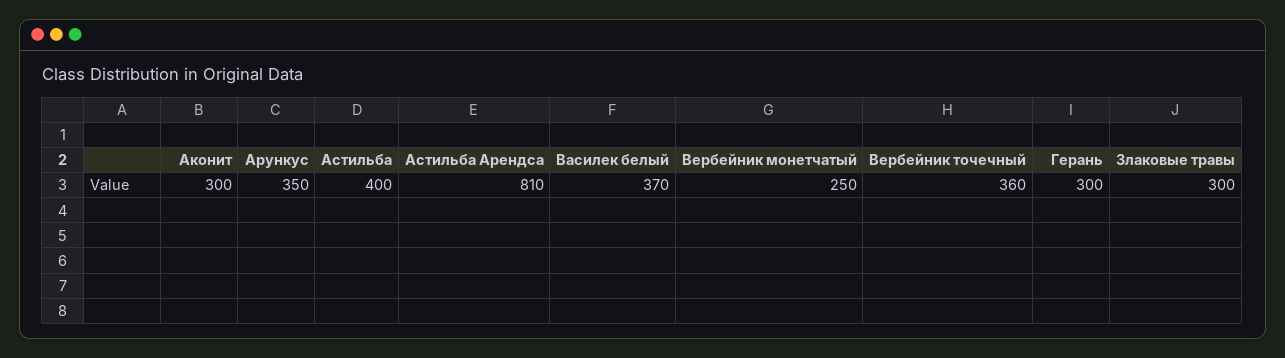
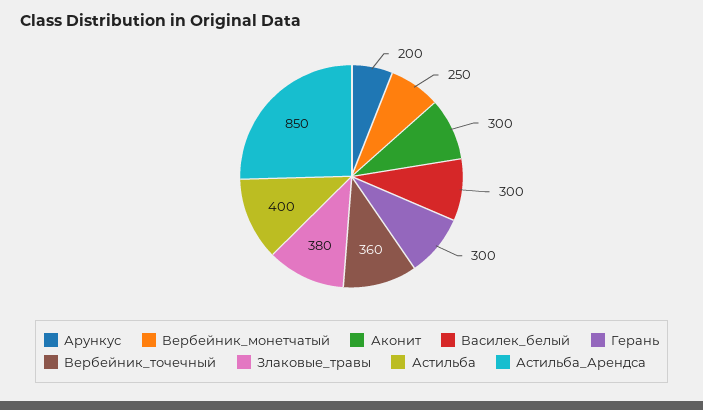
  {
    "Аконит": 300,
-   "Арункус": 350,
+   "Арункус": 200,
    "Астильба": 400,
-   "Астильба Арендса": 810,
+   "Астильба Арендса": 850,
-   "Василек белый": 370,
+   "Василек белый": 300,
    "Вербейник монетчатый": 250,
    "Вербейник точечный": 360,
    "Герань": 300,
-   "Злаковые травы": 300
+   "Злаковые травы": 380
  }

